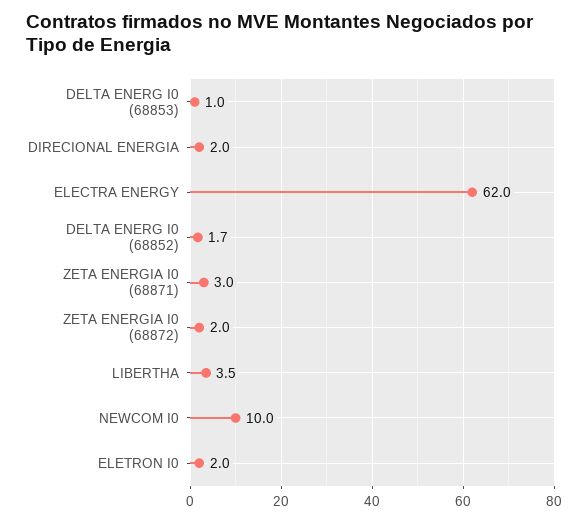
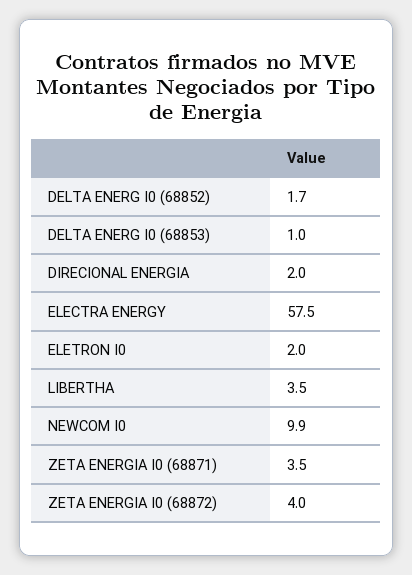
  {
    "DELTA ENERG I0 (68853)": 1,
    "DIRECIONAL ENERGIA": 2,
-   "ELECTRA ENERGY": 62,
+   "ELECTRA ENERGY": 57.5,
    "DELTA ENERG I0 (68852)": 1.7,
-   "ZETA ENERGIA I0 (68871)": 3,
+   "ZETA ENERGIA I0 (68871)": 3.5,
-   "ZETA ENERGIA I0 (68872)": 2,
+   "ZETA ENERGIA I0 (68872)": 4,
    "LIBERTHA": 3.5,
-   "NEWCOM I0": 10,
+   "NEWCOM I0": 9.9,
    "ELETRON I0": 2
  }

